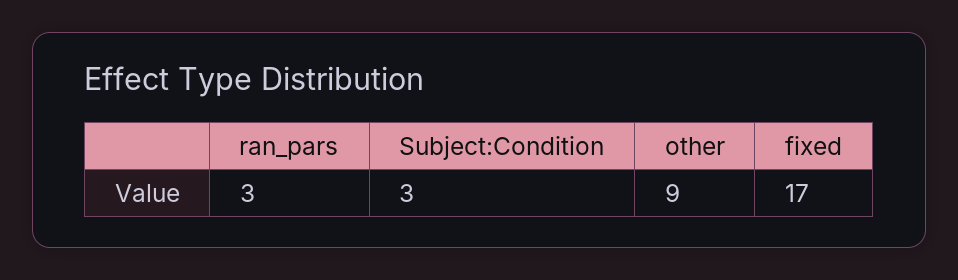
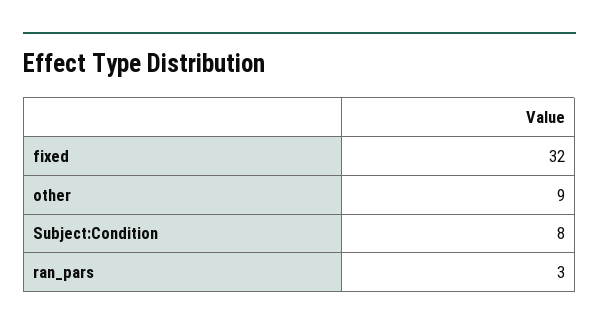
  {
    "ran_pars": 3,
-   "Subject:Condition": 3,
+   "Subject:Condition": 8,
    "other": 9,
-   "fixed": 17
+   "fixed": 32
  }

